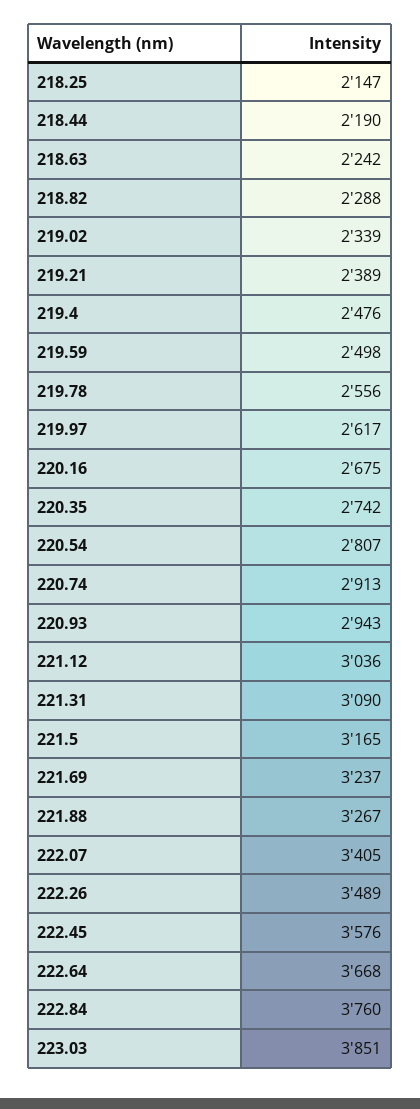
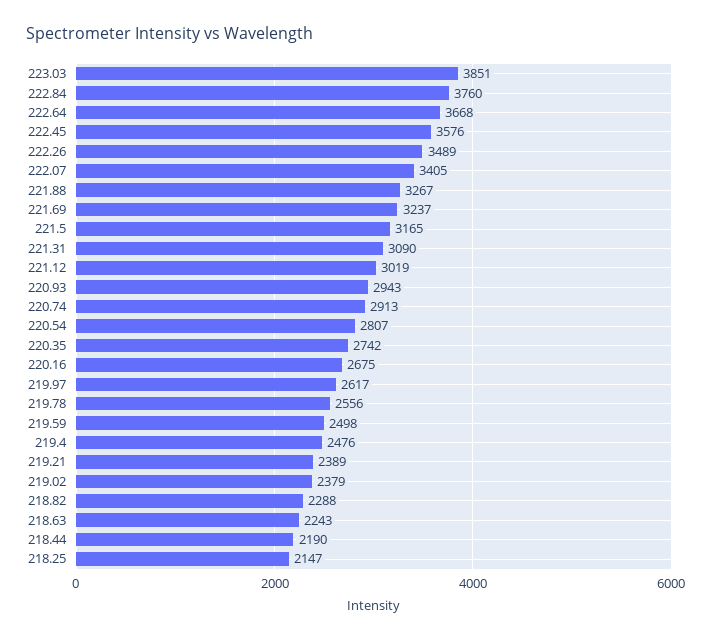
  {
    "218.25": 2147,
    "218.44": 2190,
-   "218.63": 2242,
+   "218.63": 2243,
    "218.82": 2288,
-   "219.02": 2339,
+   "219.02": 2379,
    "219.21": 2389,
    "219.4": 2476,
    "219.59": 2498,
    "219.78": 2556,
    "219.97": 2617,
    "220.16": 2675,
    "220.35": 2742,
    "220.54": 2807,
    "220.74": 2913,
    "220.93": 2943,
-   "221.12": 3036,
+   "221.12": 3019,
    "221.31": 3090,
    "221.5": 3165,
    "221.69": 3237,
    "221.88": 3267,
    "222.07": 3405,
    "222.26": 3489,
    "222.45": 3576,
    "222.64": 3668,
    "222.84": 3760,
    "223.03": 3851
  }

